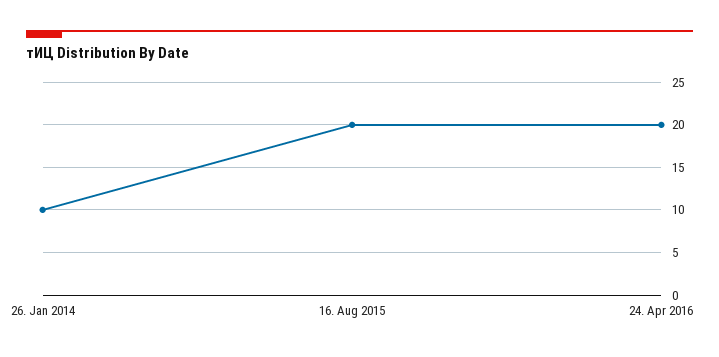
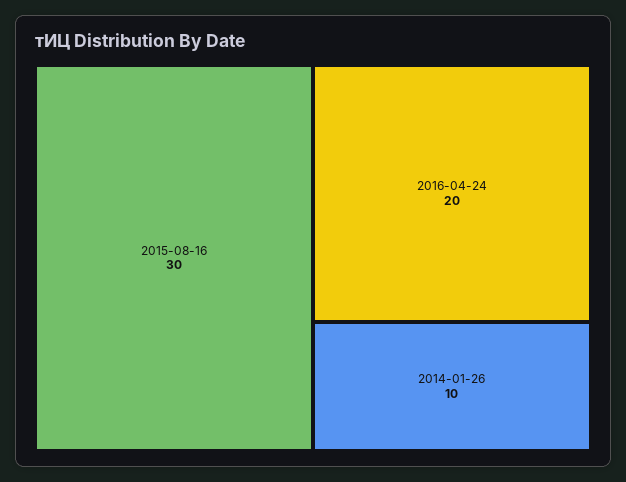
  {
    "26. Jan 2014": 10,
-   "16. Aug 2015": 20,
+   "16. Aug 2015": 30,
    "24. Apr 2016": 20
  }

